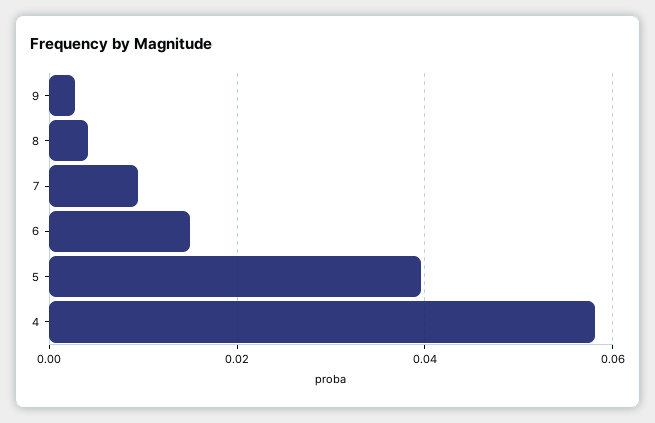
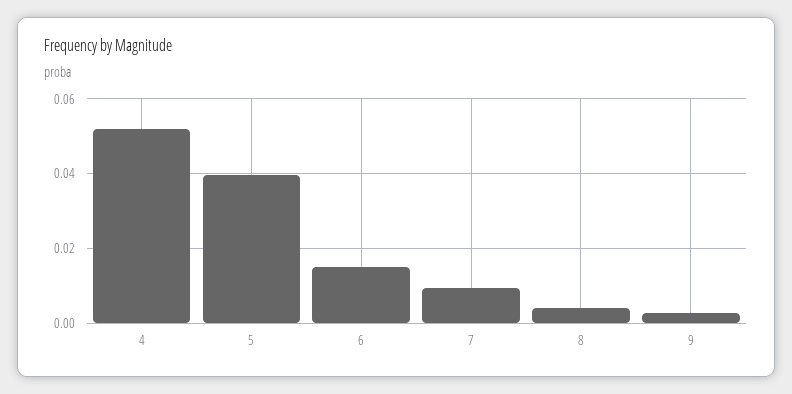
  {
    "9": 0.002,
    "8": 0.004,
    "7": 0.01,
    "6": 0.016,
    "5": 0.04,
-   "4": 0.058
+   "4": 0.052
  }

